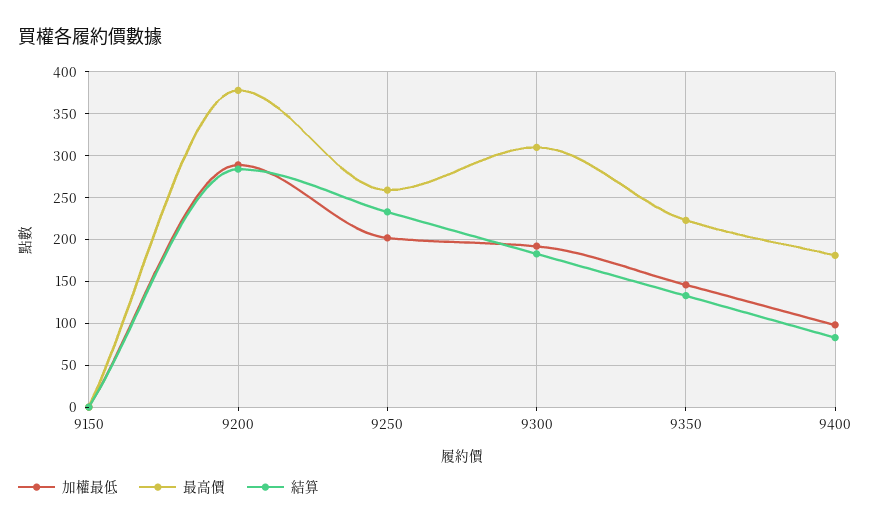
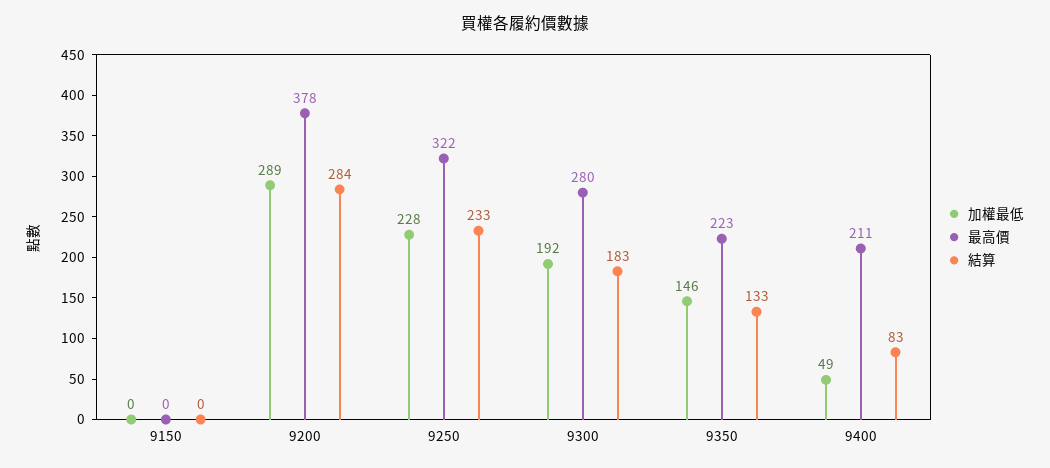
  {
    "加權最低": {
      "9150": 0,
      "9200": 289,
-     "9250": 200,
+     "9250": 228,
      "9300": 192,
      "9350": 146,
-     "9400": 100
+     "9400": 49
    },
    "最高價": {
      "9150": 0,
      "9200": 378,
-     "9250": 260,
+     "9250": 322,
-     "9300": 310,
+     "9300": 280,
      "9350": 223,
-     "9400": 180
+     "9400": 211
    },
    "結算": {
      "9150": 0,
      "9200": 284,
      "9250": 233,
      "9300": 183,
      "9350": 133,
      "9400": 83
    }
  }

